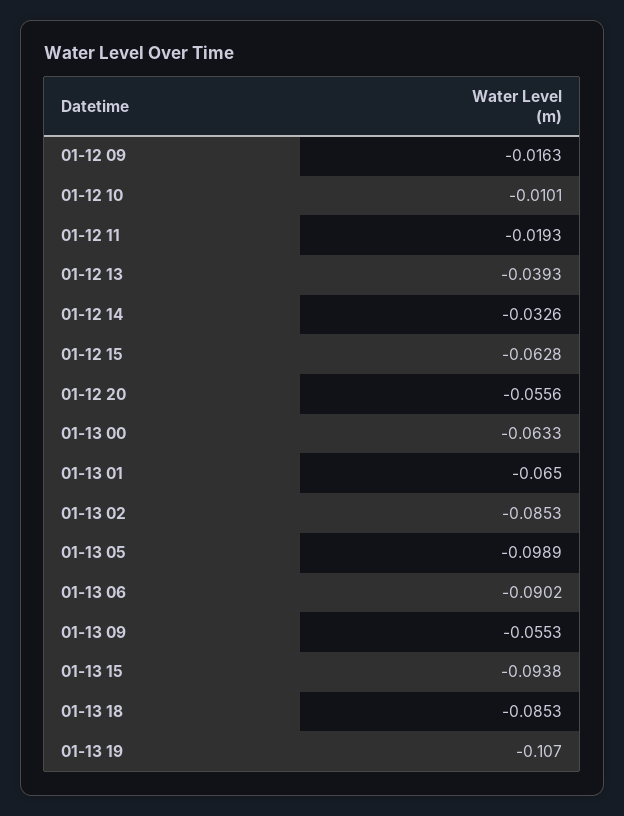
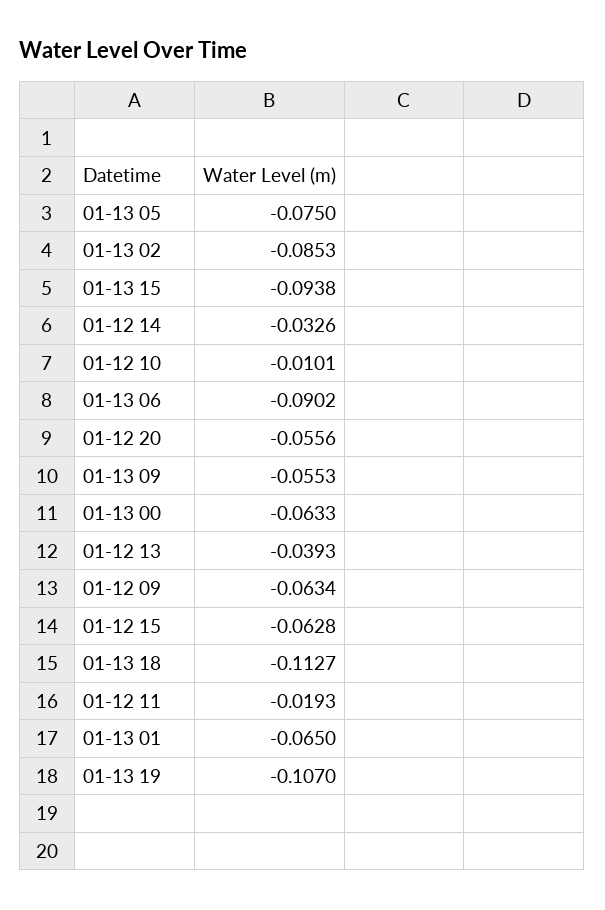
  {
-   "01-12 09": -0.0163,
+   "01-12 09": -0.0634,
    "01-12 10": -0.0101,
    "01-12 11": -0.0193,
    "01-12 13": -0.0393,
    "01-12 14": -0.0326,
    "01-12 15": -0.0628,
    "01-12 20": -0.0556,
    "01-13 00": -0.0633,
    "01-13 01": -0.065,
    "01-13 02": -0.0853,
-   "01-13 05": -0.0989,
+   "01-13 05": -0.075,
    "01-13 06": -0.0902,
    "01-13 09": -0.0553,
    "01-13 15": -0.0938,
-   "01-13 18": -0.0853,
+   "01-13 18": -0.1127,
    "01-13 19": -0.107
  }

